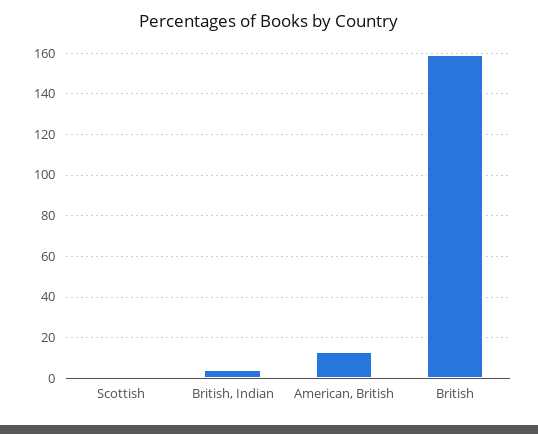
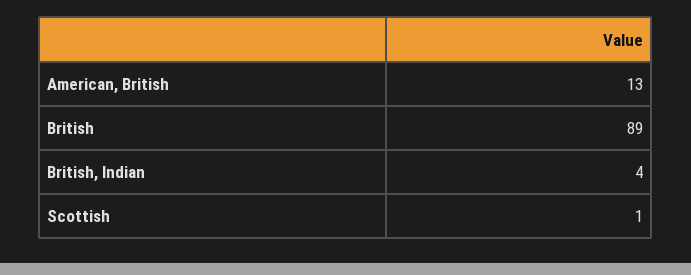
  {
    "Scottish": 1,
    "British, Indian": 4,
    "American, British": 13,
-   "British": 160
+   "British": 89
  }

